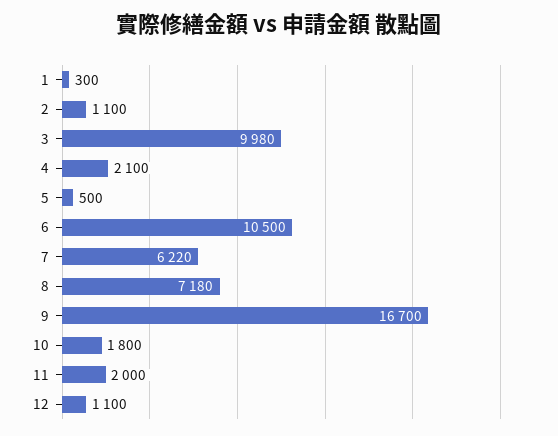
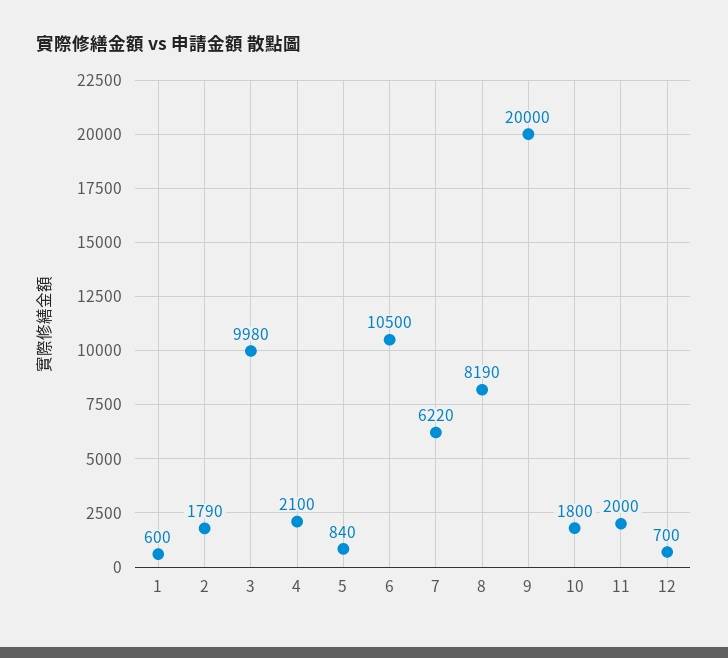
  {
-   "1": 300,
+   "1": 600,
-   "2": 1100,
+   "2": 1790,
    "3": 9980,
    "4": 2100,
-   "5": 500,
+   "5": 840,
    "6": 10500,
    "7": 6220,
-   "8": 7180,
+   "8": 8190,
-   "9": 16700,
+   "9": 20000,
    "10": 1800,
    "11": 2000,
-   "12": 1100
+   "12": 700
  }

